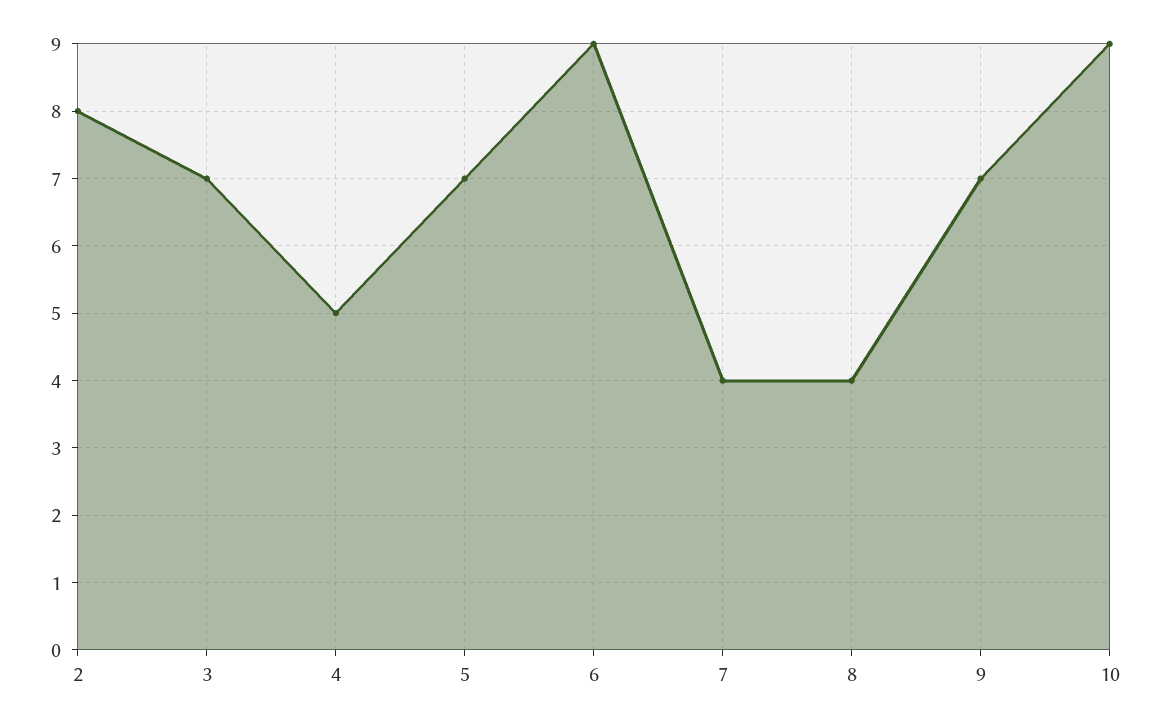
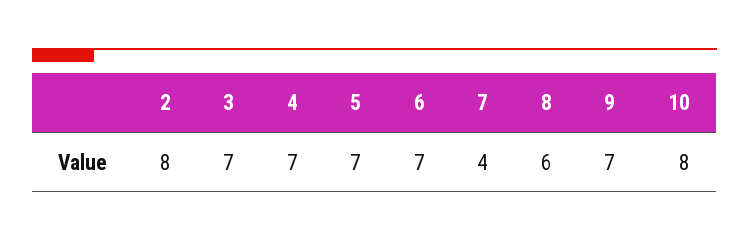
  {
    "2": 8,
    "3": 7,
-   "4": 5,
+   "4": 7,
    "5": 7,
-   "6": 9,
+   "6": 7,
    "7": 4,
-   "8": 4,
+   "8": 6,
    "9": 7,
-   "10": 9
+   "10": 8
  }

